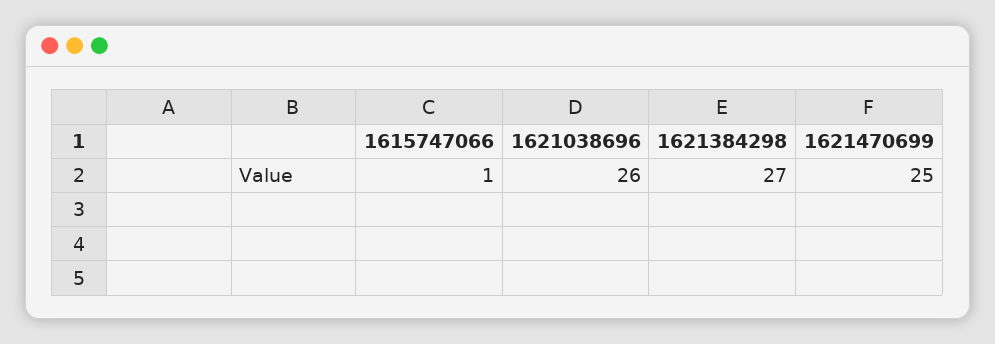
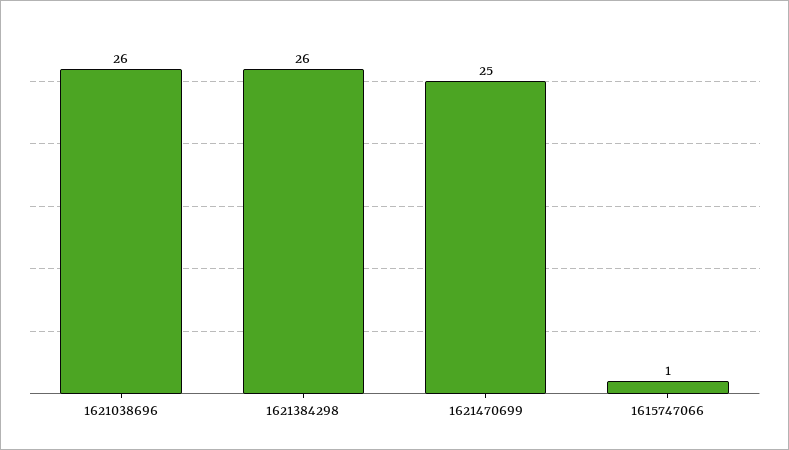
  {
    "1615747066": 1,
    "1621038696": 26,
-   "1621384298": 27,
+   "1621384298": 26,
    "1621470699": 25
  }

